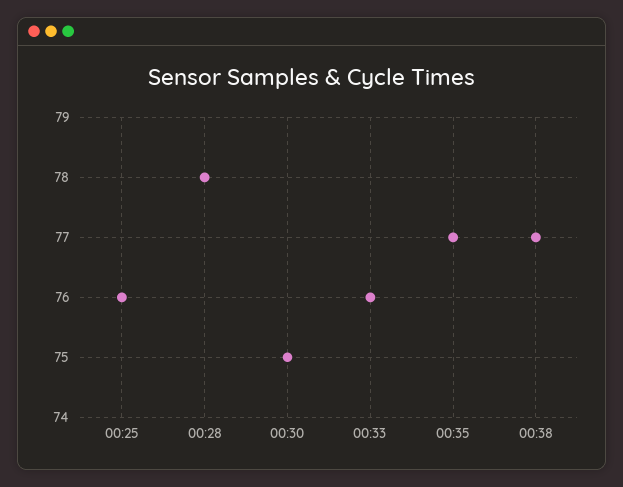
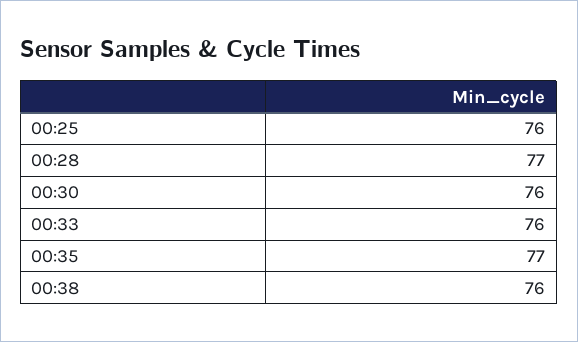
  {
    "00:25": 76,
-   "00:28": 78,
+   "00:28": 77,
-   "00:30": 75,
+   "00:30": 76,
    "00:33": 76,
    "00:35": 77,
-   "00:38": 77
+   "00:38": 76
  }

